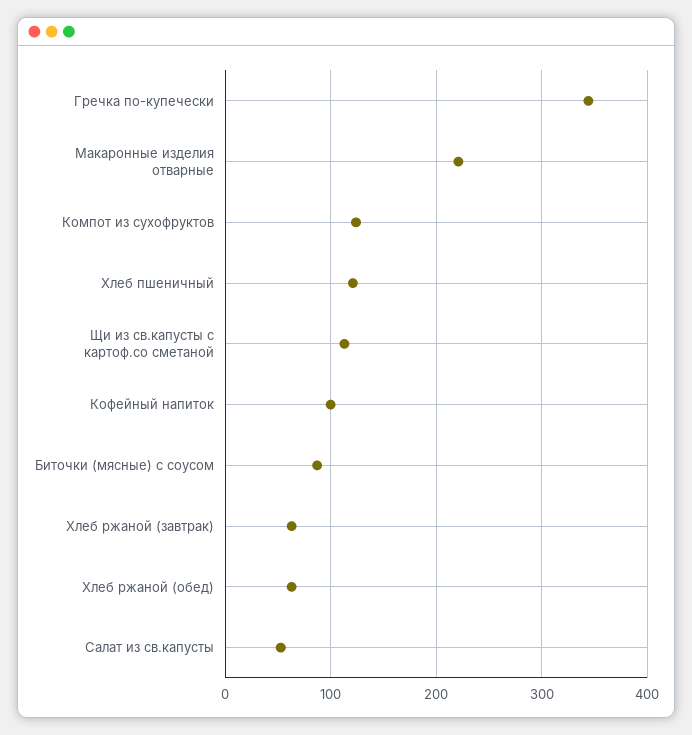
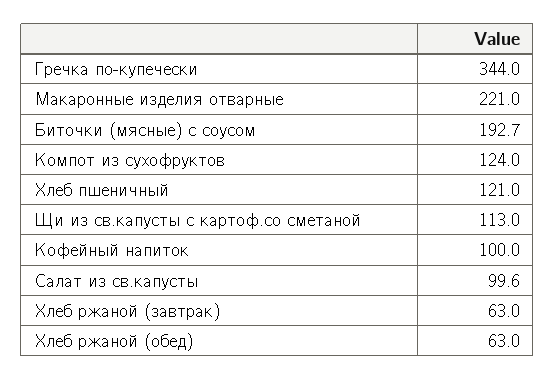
  {
    "Гречка по-купечески": 344,
    "Макаронные изделия отварные": 221,
    "Компот из сухофруктов": 124,
    "Хлеб пшеничный": 121,
    "Щи из св.капусты с картоф.со сметаной": 113,
    "Кофейный напиток": 100,
-   "Биточки (мясные) с соусом": 90,
+   "Биточки (мясные) с соусом": 192.7,
    "Хлеб ржаной (завтрак)": 63,
    "Хлеб ржаной (обед)": 63,
-   "Салат из св.капусты": 50
+   "Салат из св.капусты": 99.6
  }

